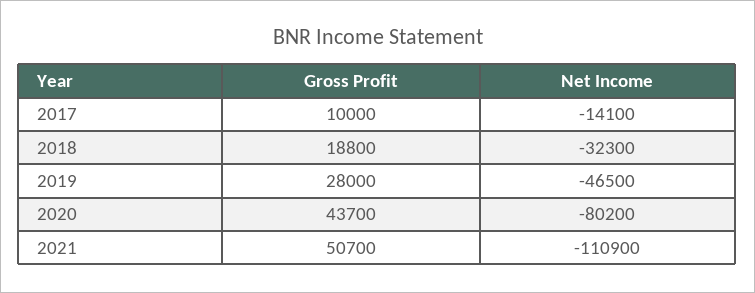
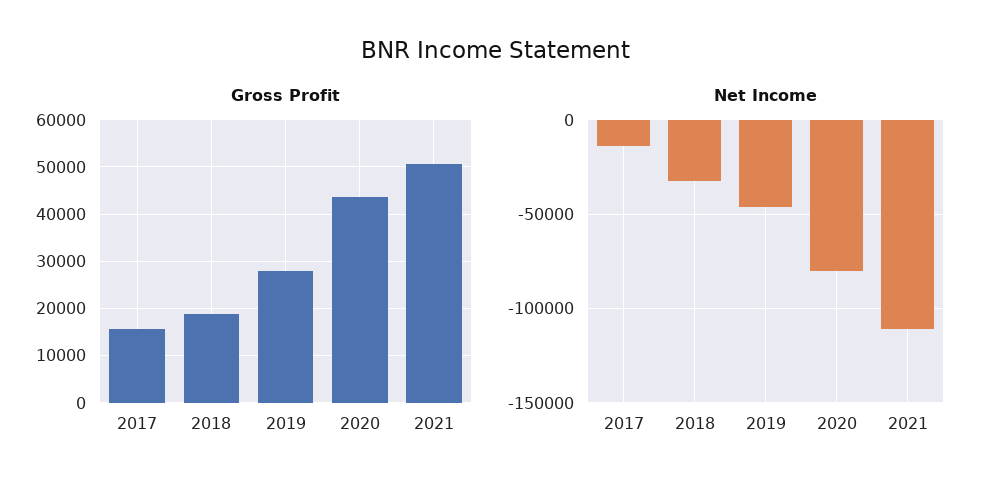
  {
    "Gross Profit": {
-     "2017": 10000,
+     "2017": 16000,
      "2018": 18800,
      "2019": 28000,
      "2020": 43700,
      "2021": 50700
    },
    "Net Income": {
      "2017": -14100,
      "2018": -32300,
      "2019": -46500,
      "2020": -80200,
      "2021": -110900
    }
  }

